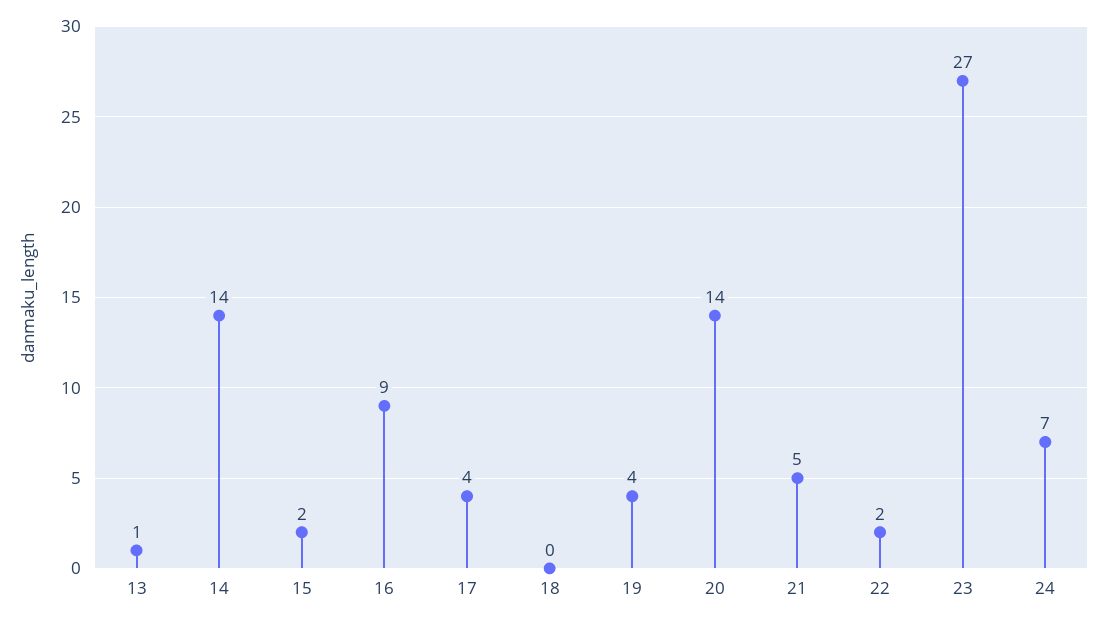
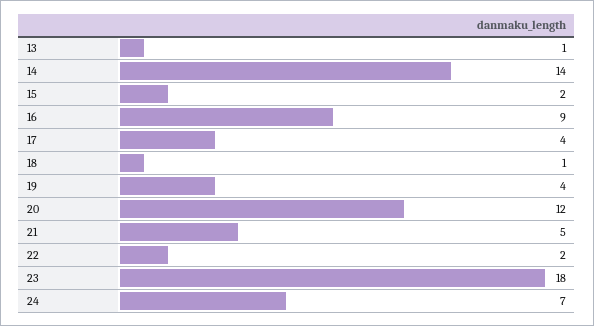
  {
    "13": 1,
    "14": 14,
    "15": 2,
    "16": 9,
    "17": 4,
-   "18": 0,
+   "18": 1,
    "19": 4,
-   "20": 14,
+   "20": 12,
    "21": 5,
    "22": 2,
-   "23": 27,
+   "23": 18,
    "24": 7
  }

